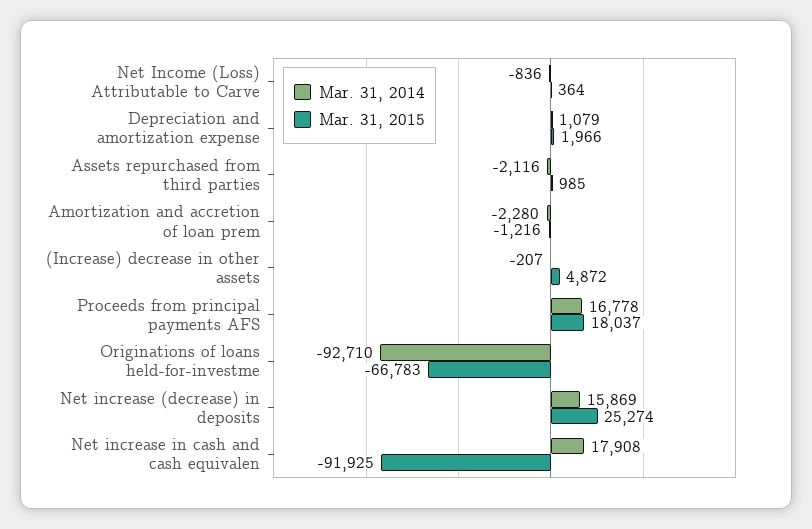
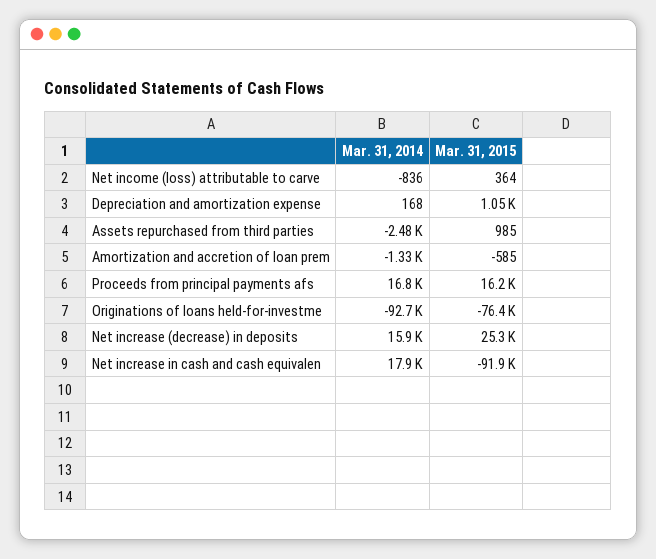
  {
    "Mar. 31, 2014": {
      "Net Income (Loss) Attributable to Carve": -836,
-     "Depreciation and amortization expense": 1079,
+     "Depreciation and amortization expense": 168,
-     "Assets repurchased from third parties": -2116,
+     "Assets repurchased from third parties": -2480,
-     "Amortization and accretion of loan prem": -2280,
+     "Amortization and accretion of loan prem": -1330,
-     "(Increase) decrease in other assets": -207,
      "Proceeds from principal payments AFS": 16778,
      "Originations of loans held-for-investme": -92710,
      "Net increase (decrease) in deposits": 15869,
      "Net increase in cash and cash equivalen": 17908
    },
    "Mar. 31, 2015": {
      "Net Income (Loss) Attributable to Carve": 364,
-     "Depreciation and amortization expense": 1966,
+     "Depreciation and amortization expense": 1050,
      "Assets repurchased from third parties": 985,
-     "Amortization and accretion of loan prem": -1216,
+     "Amortization and accretion of loan prem": -585,
-     "(Increase) decrease in other assets": 4872,
-     "Proceeds from principal payments AFS": 18037,
+     "Proceeds from principal payments AFS": 16200,
-     "Originations of loans held-for-investme": -66783,
+     "Originations of loans held-for-investme": -76400,
      "Net increase (decrease) in deposits": 25274,
      "Net increase in cash and cash equivalen": -91925
    }
  }

